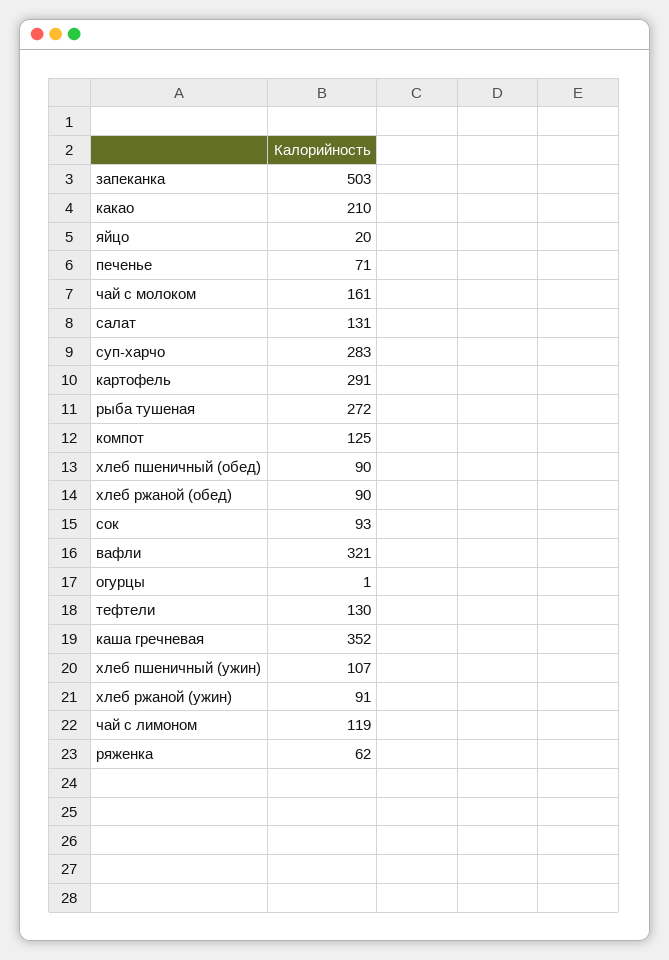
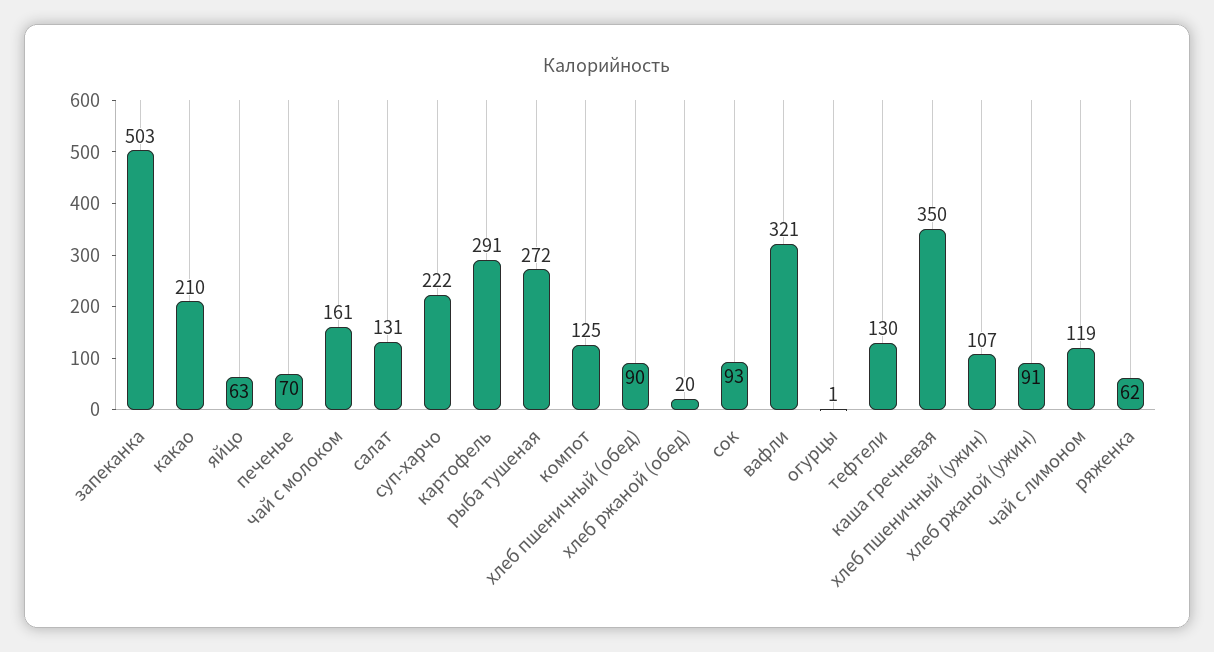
  {
    "запеканка": 503,
    "какао": 210,
-   "яйцо": 20,
+   "яйцо": 63,
-   "печенье": 71,
+   "печенье": 70,
    "чай с молоком": 161,
    "салат": 131,
-   "суп-харчо": 283,
+   "суп-харчо": 222,
    "картофель": 291,
    "рыба тушеная": 272,
    "компот": 125,
    "хлеб пшеничный (обед)": 90,
-   "хлеб ржаной (обед)": 90,
+   "хлеб ржаной (обед)": 20,
    "сок": 93,
    "вафли": 321,
    "огурцы": 1,
    "тефтели": 130,
-   "каша гречневая": 352,
+   "каша гречневая": 350,
    "хлеб пшеничный (ужин)": 107,
    "хлеб ржаной (ужин)": 91,
    "чай с лимоном": 119,
    "ряженка": 62
  }

